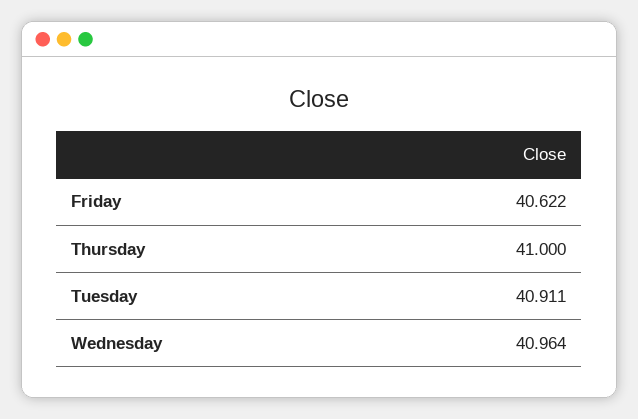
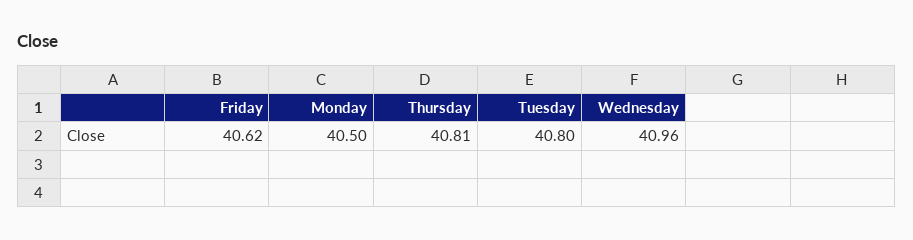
  {
    "Friday": 40.622,
-   "Thursday": 41,
+   "Thursday": 40.81,
-   "Tuesday": 40.911,
+   "Tuesday": 40.8,
-   "Wednesday": 40.964
+   "Wednesday": 40.964,
+   "Monday": 40.5
  }

